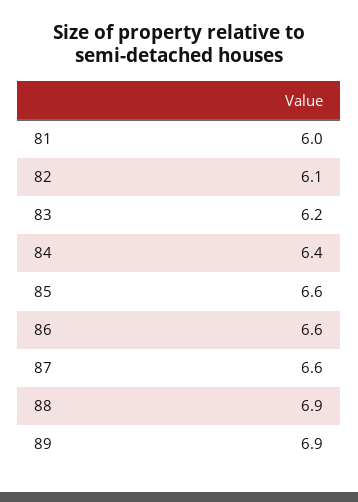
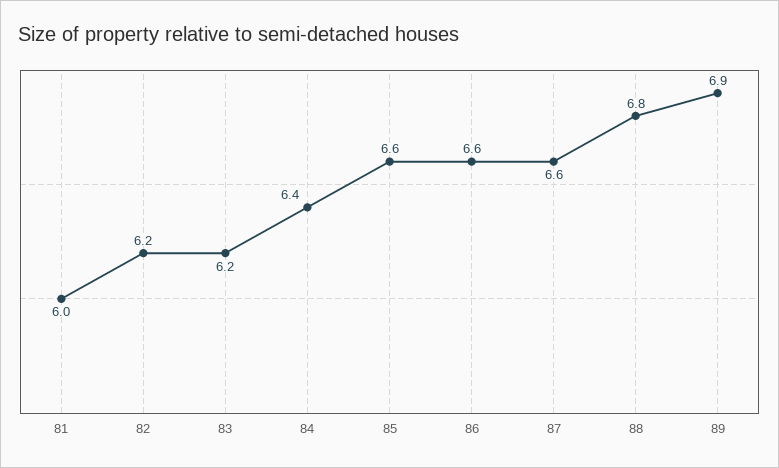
  {
    "81": 6,
-   "82": 6.1,
+   "82": 6.2,
    "83": 6.2,
    "84": 6.4,
    "85": 6.6,
    "86": 6.6,
    "87": 6.6,
-   "88": 6.9,
+   "88": 6.8,
    "89": 6.9
  }

